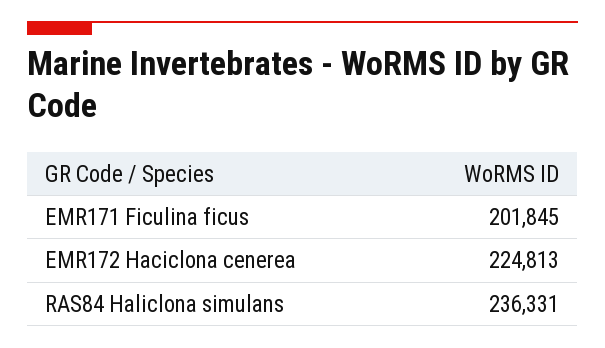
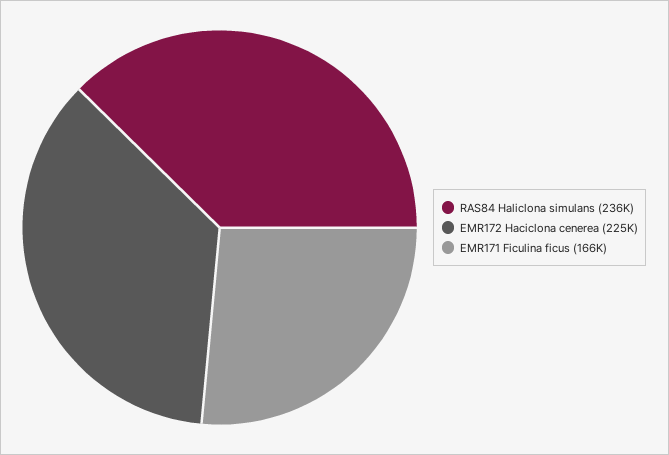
  {
-   "EMR171 Ficulina ficus": 201845,
+   "EMR171 Ficulina ficus": 166000,
    "EMR172 Haciclona cenerea": 224813,
    "RAS84 Haliclona simulans": 236331
  }

